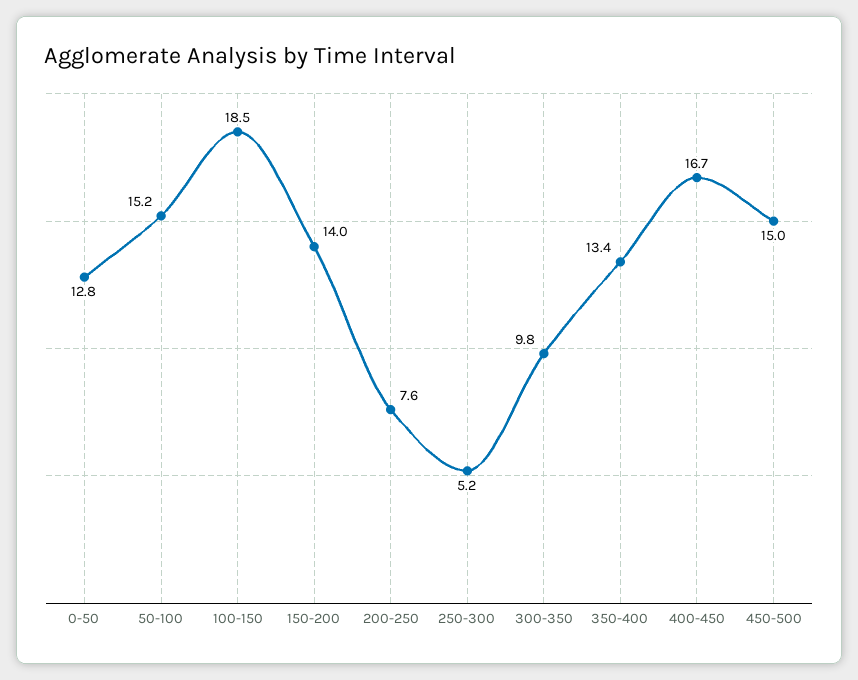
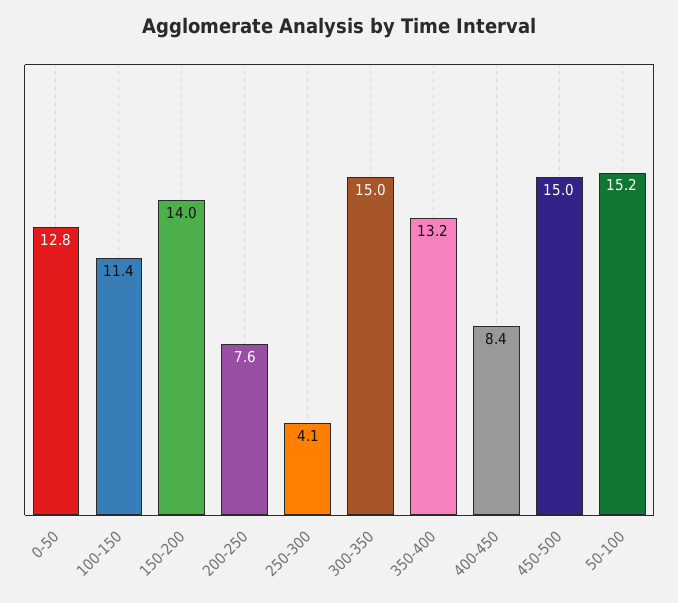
  {
    "0-50": 12.8,
    "50-100": 15.2,
-   "100-150": 18.5,
+   "100-150": 11.4,
    "150-200": 14,
    "200-250": 7.6,
-   "250-300": 5.2,
+   "250-300": 4.1,
-   "300-350": 9.8,
+   "300-350": 15,
-   "350-400": 13.4,
+   "350-400": 13.2,
-   "400-450": 16.7,
+   "400-450": 8.4,
    "450-500": 15
  }

